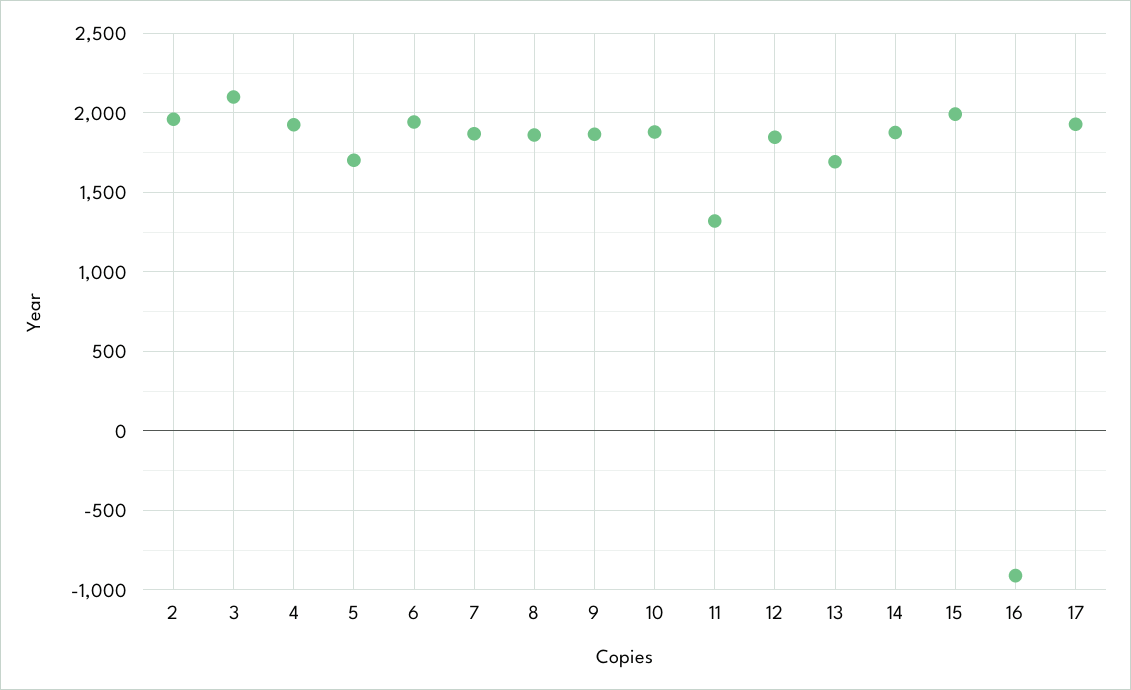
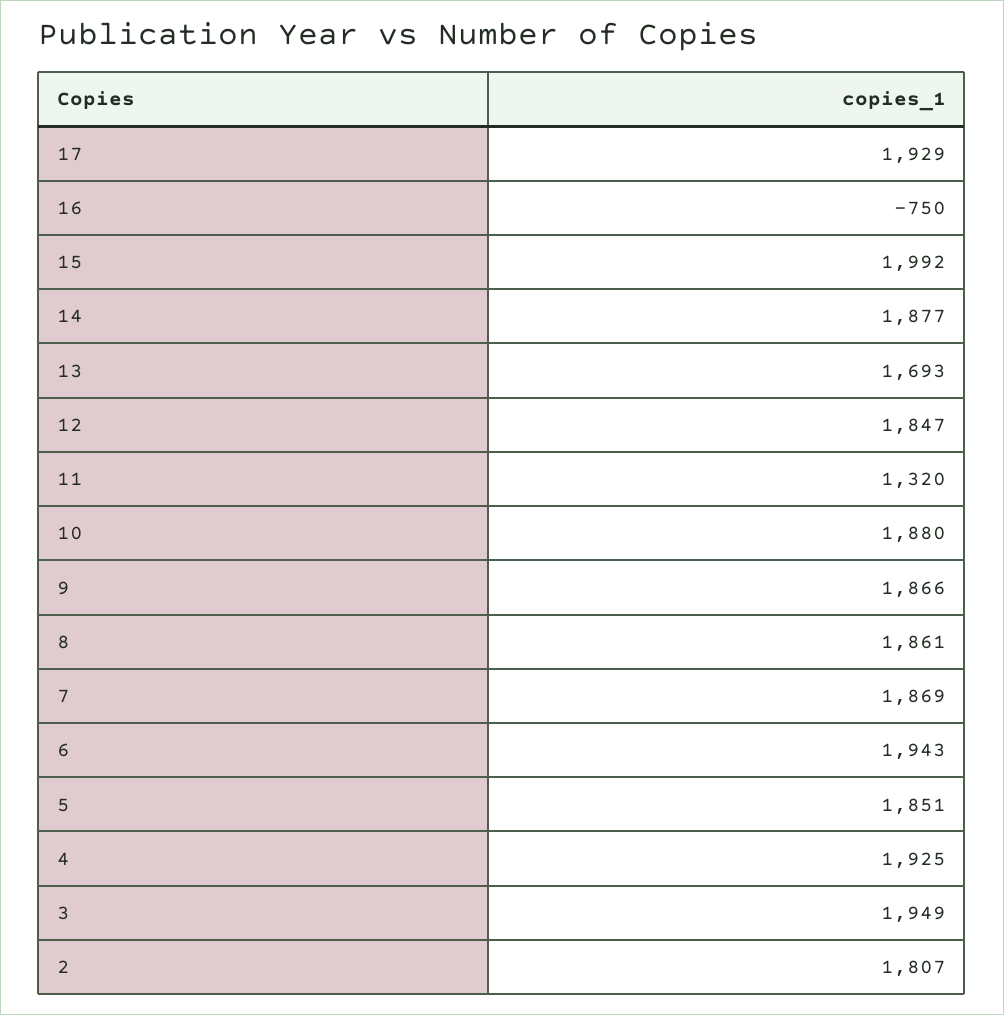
  {
-   "2": 1950,
+   "2": 1807,
-   "3": 2100,
+   "3": 1949,
    "4": 1925,
-   "5": 1700,
+   "5": 1851,
    "6": 1943,
    "7": 1869,
    "8": 1861,
    "9": 1866,
    "10": 1880,
    "11": 1320,
    "12": 1847,
    "13": 1693,
    "14": 1877,
    "15": 1992,
-   "16": -900,
+   "16": -750,
    "17": 1929
  }

